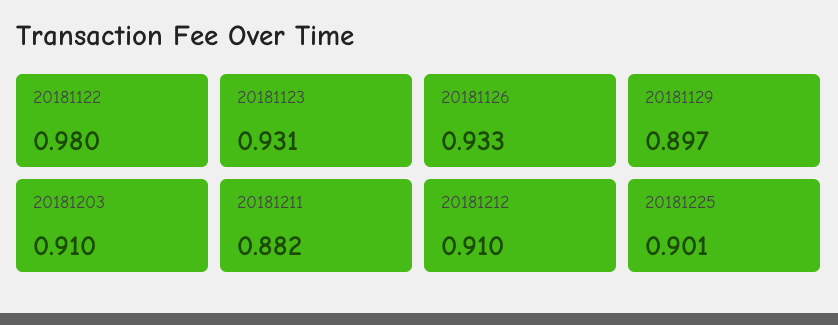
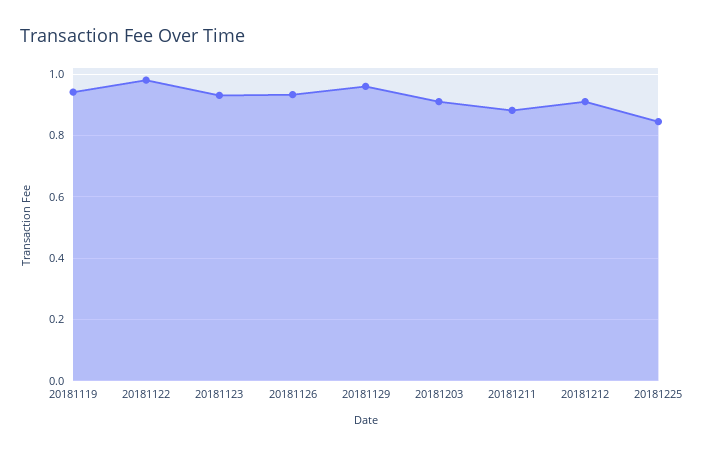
  {
    "20181122": 0.98,
    "20181123": 0.931,
    "20181126": 0.933,
-   "20181129": 0.897,
+   "20181129": 0.96,
    "20181203": 0.91,
    "20181211": 0.882,
    "20181212": 0.91,
-   "20181225": 0.901
+   "20181225": 0.84,
+   "20181119": 0.94
  }

